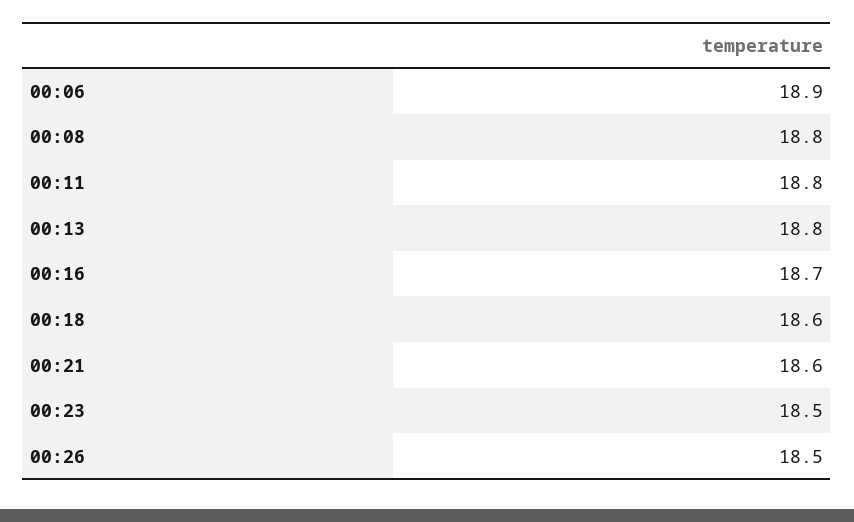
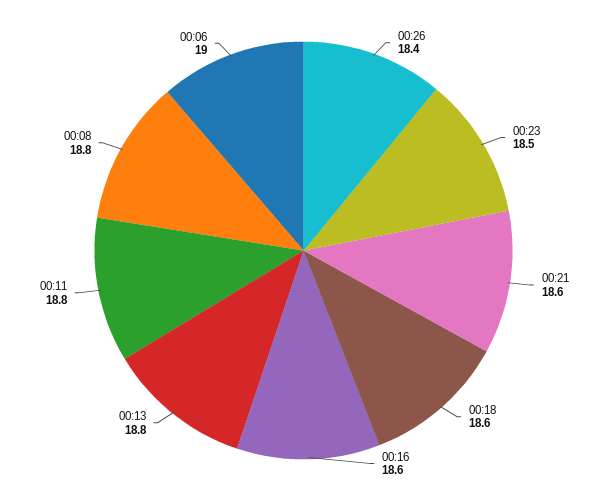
  {
-   "00:06": 18.9,
+   "00:06": 19,
    "00:08": 18.8,
    "00:11": 18.8,
    "00:13": 18.8,
-   "00:16": 18.7,
+   "00:16": 18.6,
    "00:18": 18.6,
    "00:21": 18.6,
    "00:23": 18.5,
-   "00:26": 18.5
+   "00:26": 18.4
  }

